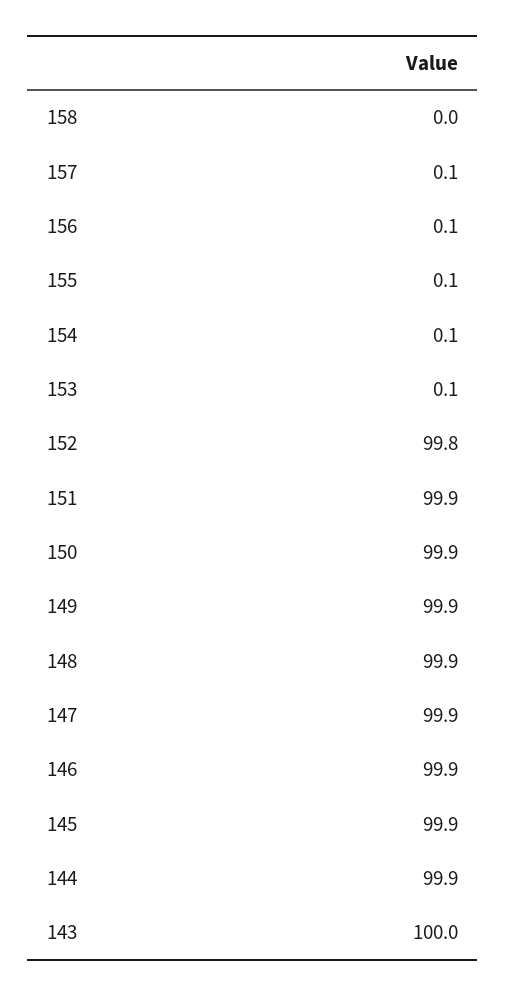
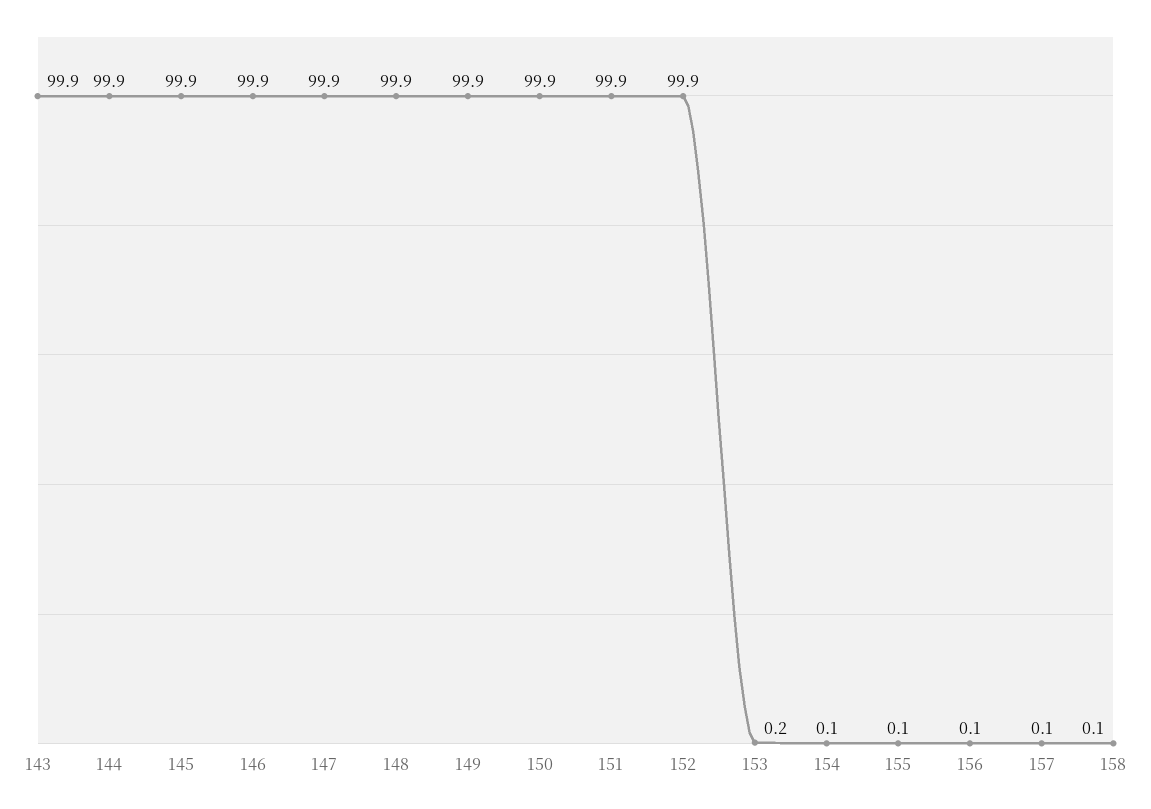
  {
-   "158": 0,
+   "158": 0.1,
    "157": 0.1,
    "156": 0.1,
    "155": 0.1,
    "154": 0.1,
-   "153": 0.1,
+   "153": 0.2,
-   "152": 99.8,
+   "152": 99.9,
    "151": 99.9,
    "150": 99.9,
    "149": 99.9,
    "148": 99.9,
    "147": 99.9,
    "146": 99.9,
    "145": 99.9,
    "144": 99.9,
-   "143": 100
+   "143": 99.9
  }

